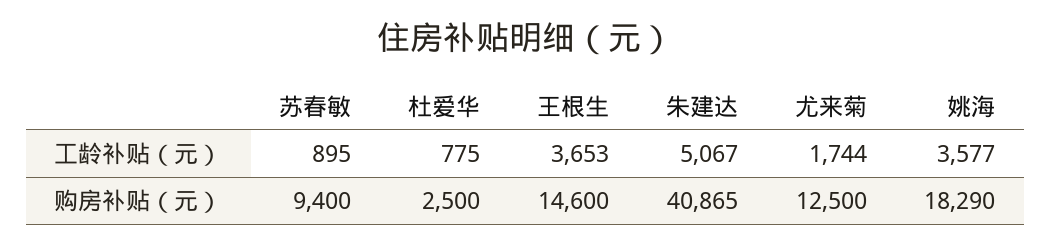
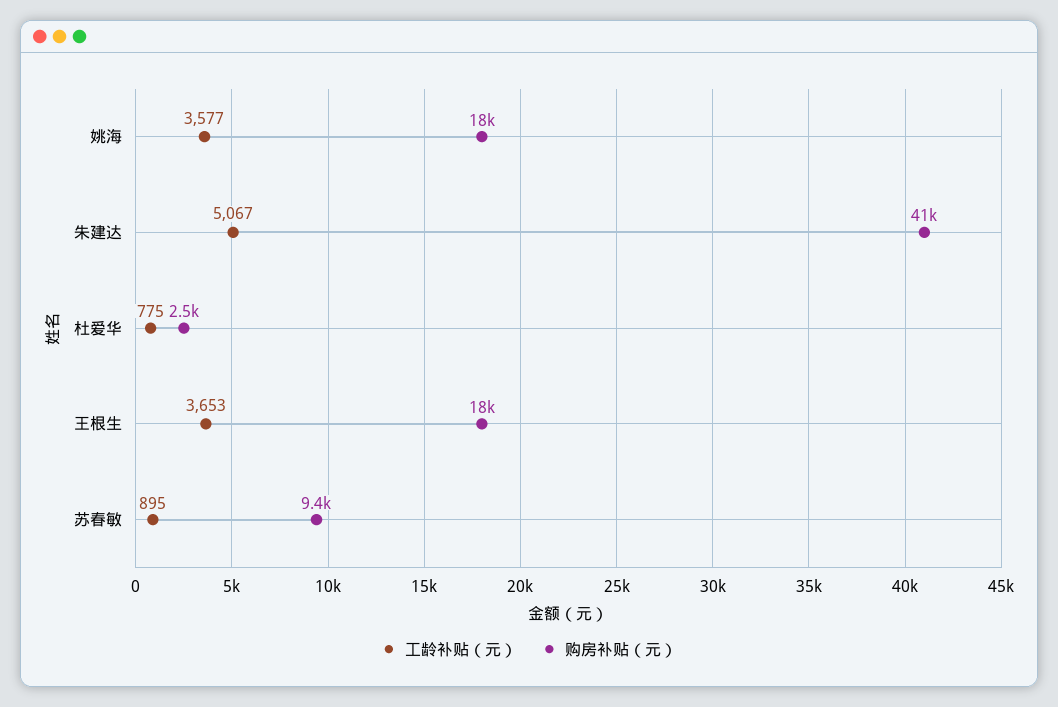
  {
    "工龄补贴（元）": {
      "苏春敏": 895,
      "杜爱华": 775,
      "王根生": 3653,
      "朱建达": 5067,
-     "尤来菊": 1744,
      "姚海": 3577
    },
    "购房补贴（元）": {
      "苏春敏": 9400,
      "杜爱华": 2500,
-     "王根生": 14600,
+     "王根生": 18000,
      "朱建达": 40865,
-     "尤来菊": 12500,
      "姚海": 18290
    }
  }

